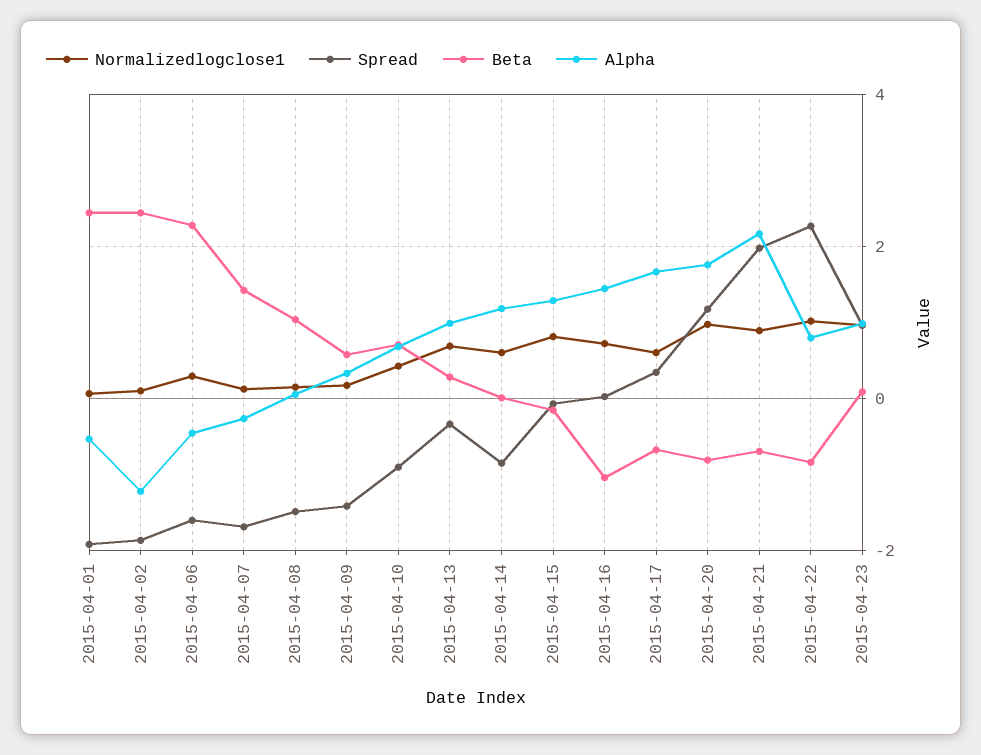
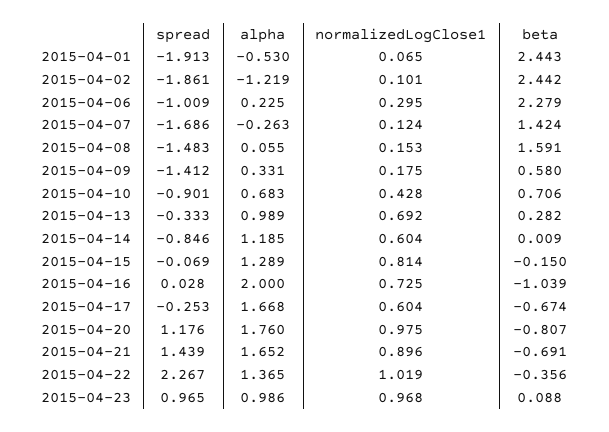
  {
    "Normalizedlogclose1": {
      "2015-04-01": 0.065,
      "2015-04-02": 0.101,
      "2015-04-06": 0.295,
      "2015-04-07": 0.124,
      "2015-04-08": 0.153,
      "2015-04-09": 0.175,
      "2015-04-10": 0.428,
      "2015-04-13": 0.692,
      "2015-04-14": 0.604,
      "2015-04-15": 0.814,
      "2015-04-16": 0.725,
      "2015-04-17": 0.604,
      "2015-04-20": 0.975,
      "2015-04-21": 0.896,
      "2015-04-22": 1.019,
      "2015-04-23": 0.968
    },
    "Spread": {
      "2015-04-01": -1.913,
      "2015-04-02": -1.861,
-     "2015-04-06": -1.6,
+     "2015-04-06": -1.009,
      "2015-04-07": -1.686,
      "2015-04-08": -1.483,
      "2015-04-09": -1.412,
      "2015-04-10": -0.901,
      "2015-04-13": -0.333,
      "2015-04-14": -0.846,
      "2015-04-15": -0.069,
      "2015-04-16": 0.028,
-     "2015-04-17": 0.4,
+     "2015-04-17": -0.253,
      "2015-04-20": 1.176,
-     "2015-04-21": 2,
+     "2015-04-21": 1.439,
      "2015-04-22": 2.267,
      "2015-04-23": 0.965
    },
    "Beta": {
      "2015-04-01": 2.443,
      "2015-04-02": 2.442,
      "2015-04-06": 2.279,
      "2015-04-07": 1.424,
-     "2015-04-08": 1,
+     "2015-04-08": 1.591,
      "2015-04-09": 0.58,
      "2015-04-10": 0.706,
      "2015-04-13": 0.282,
      "2015-04-14": 0.009,
      "2015-04-15": -0.15,
      "2015-04-16": -1.039,
      "2015-04-17": -0.674,
      "2015-04-20": -0.807,
      "2015-04-21": -0.691,
-     "2015-04-22": -0.8,
+     "2015-04-22": -0.356,
      "2015-04-23": 0.088
    },
    "Alpha": {
      "2015-04-01": -0.53,
      "2015-04-02": -1.219,
-     "2015-04-06": -0.4,
+     "2015-04-06": 0.225,
      "2015-04-07": -0.263,
      "2015-04-08": 0.055,
      "2015-04-09": 0.331,
      "2015-04-10": 0.683,
      "2015-04-13": 0.989,
      "2015-04-14": 1.185,
      "2015-04-15": 1.289,
-     "2015-04-16": 1.4,
+     "2015-04-16": 2,
      "2015-04-17": 1.668,
      "2015-04-20": 1.76,
-     "2015-04-21": 2.2,
+     "2015-04-21": 1.652,
-     "2015-04-22": 0.8,
+     "2015-04-22": 1.365,
      "2015-04-23": 0.986
    }
  }

